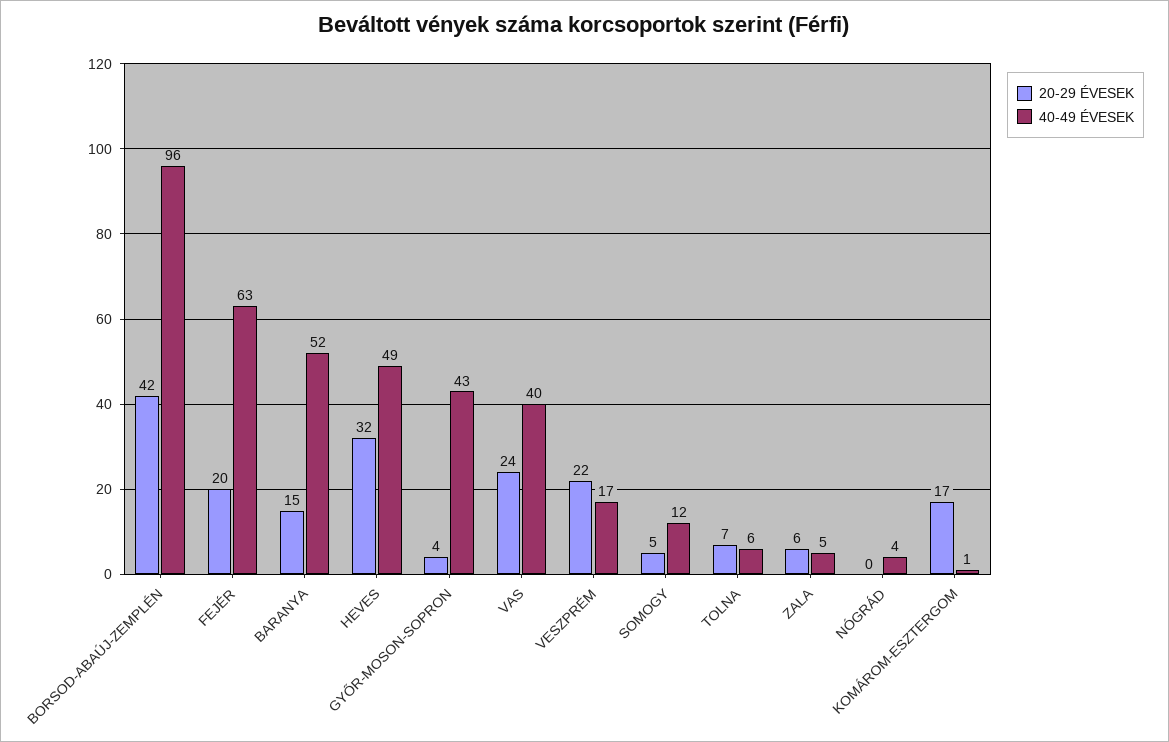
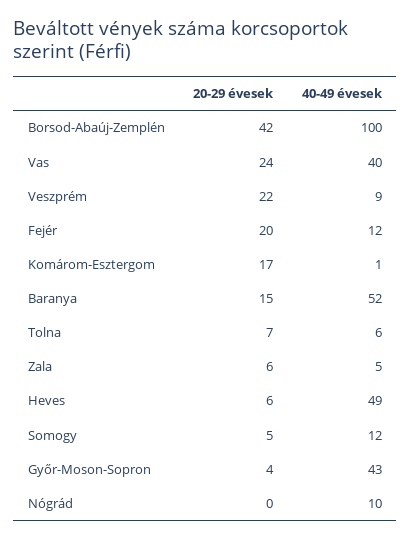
  {
    "20-29 ÉVESEK": {
      "BORSOD-ABAÚJ-ZEMPLÉN": 42,
      "FEJÉR": 20,
      "BARANYA": 15,
-     "HEVES": 32,
+     "HEVES": 6,
      "GYŐR-MOSON-SOPRON": 4,
      "VAS": 24,
      "VESZPRÉM": 22,
      "SOMOGY": 5,
      "TOLNA": 7,
      "ZALA": 6,
      "NÓGRÁD": 0,
      "KOMÁROM-ESZTERGOM": 17
    },
    "40-49 ÉVESEK": {
-     "BORSOD-ABAÚJ-ZEMPLÉN": 96,
+     "BORSOD-ABAÚJ-ZEMPLÉN": 100,
-     "FEJÉR": 63,
+     "FEJÉR": 12,
      "BARANYA": 52,
      "HEVES": 49,
      "GYŐR-MOSON-SOPRON": 43,
      "VAS": 40,
-     "VESZPRÉM": 17,
+     "VESZPRÉM": 9,
      "SOMOGY": 12,
      "TOLNA": 6,
      "ZALA": 5,
-     "NÓGRÁD": 4,
+     "NÓGRÁD": 10,
      "KOMÁROM-ESZTERGOM": 1
    }
  }

